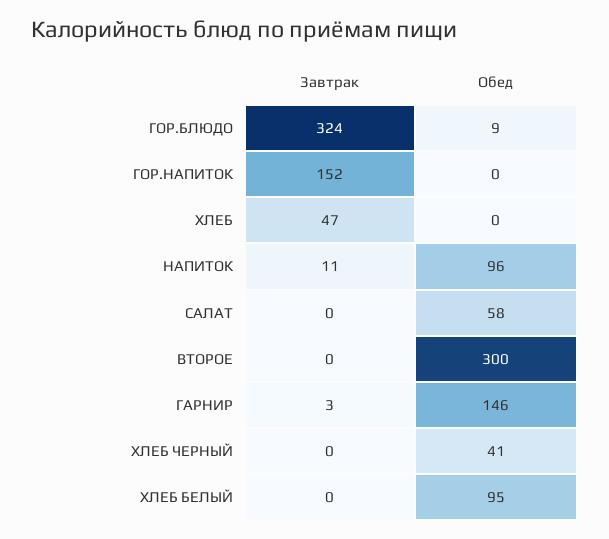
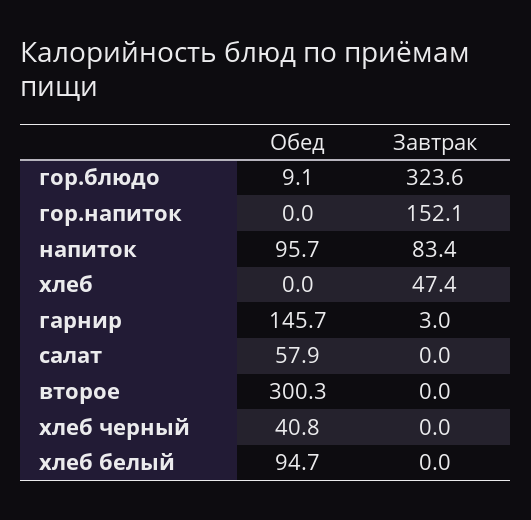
  {
    "Завтрак": {
      "ГОР.БЛЮДО": 323.6,
      "ГОР.НАПИТОК": 152.1,
      "ХЛЕБ": 47.4,
-     "НАПИТОК": 11,
+     "НАПИТОК": 83.4,
      "САЛАТ": 0,
      "ВТОРОЕ": 0,
      "ГАРНИР": 3,
      "ХЛЕБ ЧЕРНЫЙ": 0,
      "ХЛЕБ БЕЛЫЙ": 0
    },
    "Обед": {
      "ГОР.БЛЮДО": 9.1,
      "ГОР.НАПИТОК": 0,
      "ХЛЕБ": 0,
      "НАПИТОК": 95.7,
      "САЛАТ": 57.9,
      "ВТОРОЕ": 300.3,
      "ГАРНИР": 145.7,
      "ХЛЕБ ЧЕРНЫЙ": 40.8,
      "ХЛЕБ БЕЛЫЙ": 94.7
    }
  }

